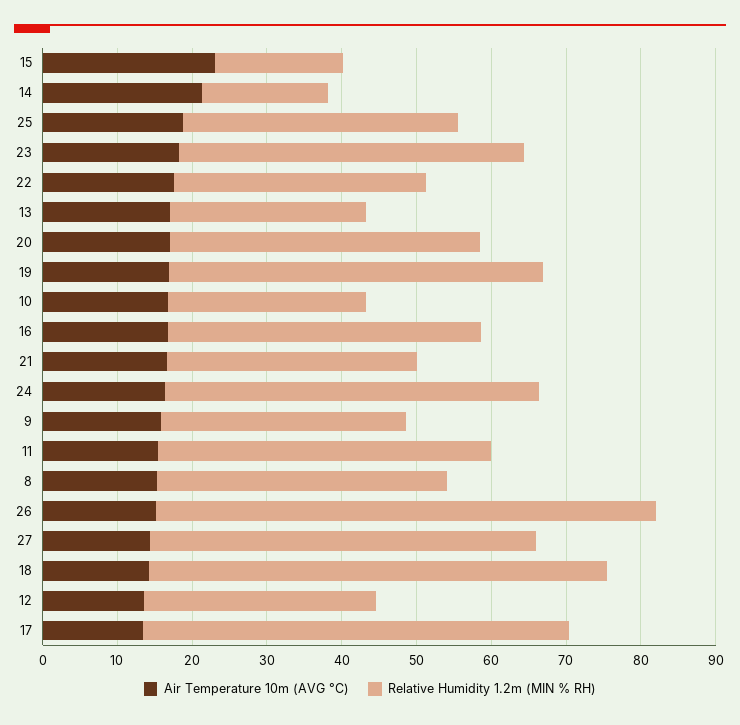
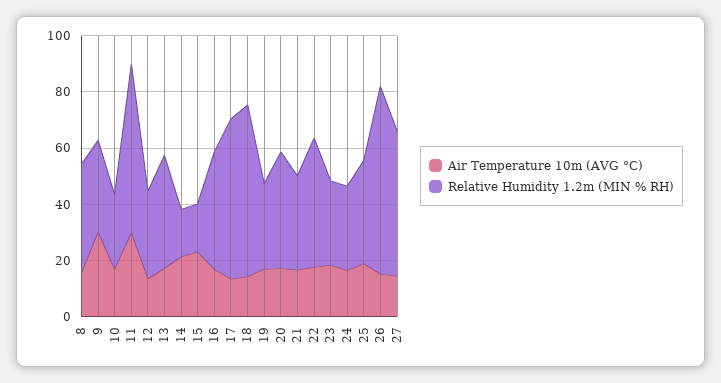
  {
    "Air Temperature 10m (AVG °C)": {
      "15": 24,
      "14": 22,
      "25": 18,
      "23": 18,
      "22": 18,
      "13": 18,
      "20": 18,
      "19": 16,
      "10": 16,
      "16": 16,
      "21": 16,
      "24": 16,
-     "9": 16,
+     "9": 30,
-     "11": 16,
+     "11": 30,
      "8": 16,
      "26": 16,
      "27": 14,
      "18": 14,
      "12": 14,
      "17": 14
    },
    "Relative Humidity 1.2m (MIN % RH)": {
      "15": 18,
      "14": 16,
      "25": 36,
-     "23": 46,
+     "23": 30,
-     "22": 34,
+     "22": 45,
-     "13": 26,
+     "13": 40,
      "20": 42,
-     "19": 50,
+     "19": 30,
      "10": 26,
      "16": 42,
      "21": 34,
-     "24": 50,
+     "24": 30,
      "9": 32,
-     "11": 44,
+     "11": 60,
      "8": 38,
      "26": 66,
      "27": 52,
      "18": 62,
      "12": 32,
      "17": 58
    }
  }

